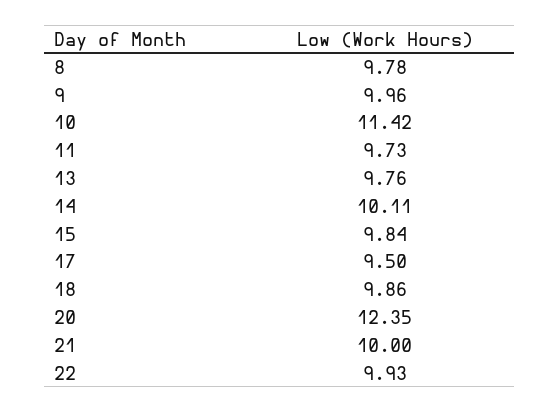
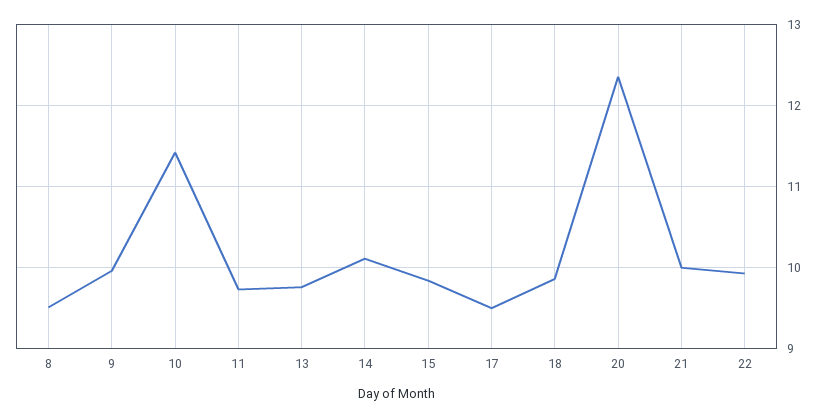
  {
-   "8": 9.78,
+   "8": 9.5,
    "9": 9.96,
    "10": 11.42,
    "11": 9.73,
    "13": 9.76,
    "14": 10.11,
    "15": 9.84,
    "17": 9.5,
    "18": 9.86,
    "20": 12.35,
    "21": 10,
    "22": 9.93
  }

